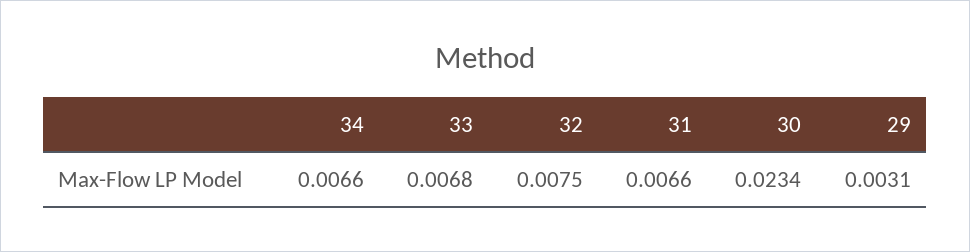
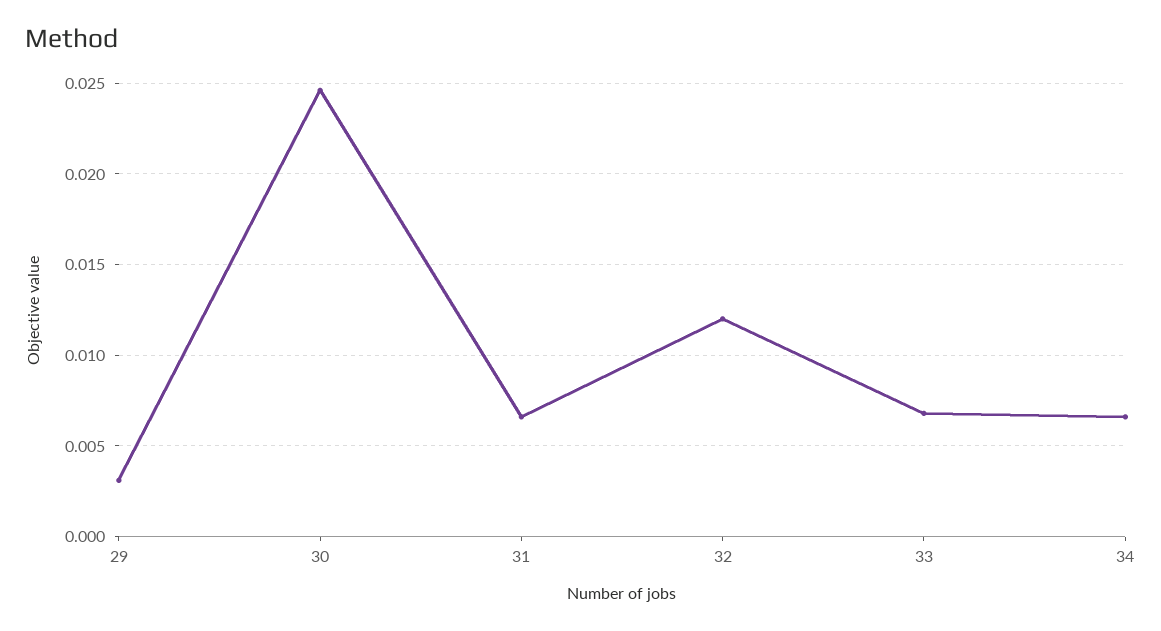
  {
    "34": 0.0066,
    "33": 0.0068,
-   "32": 0.0075,
+   "32": 0.012,
    "31": 0.0066,
-   "30": 0.0234,
+   "30": 0.0245,
    "29": 0.0031
  }

